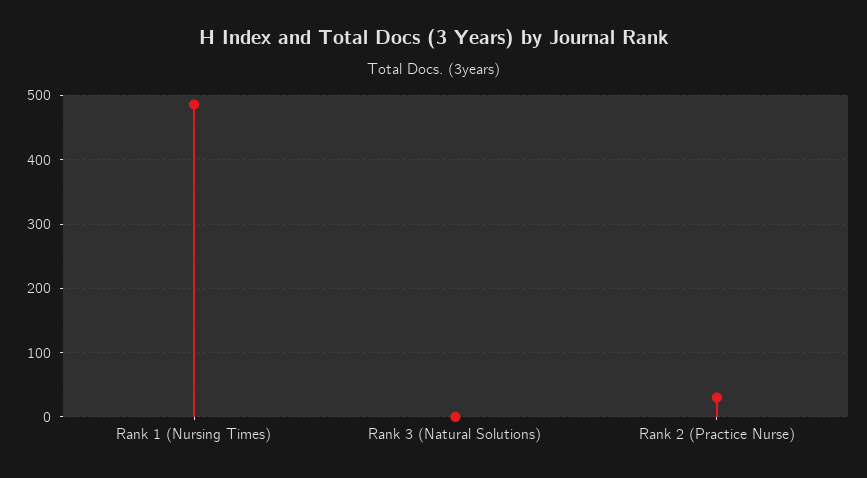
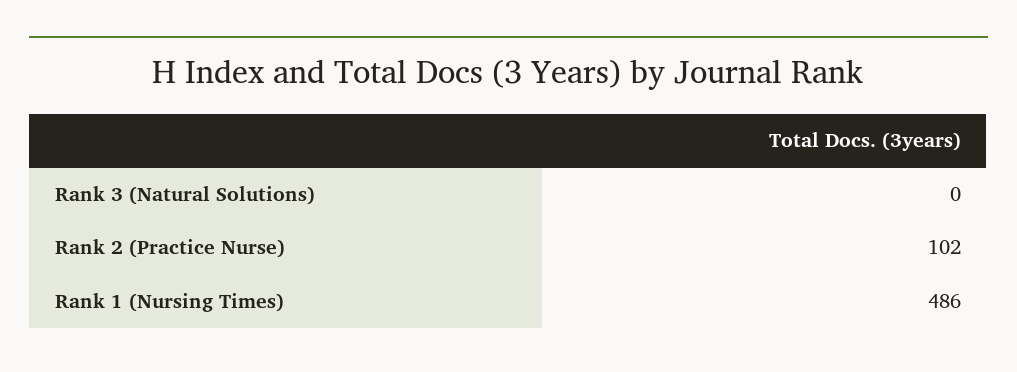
  {
    "Rank 1 (Nursing Times)": 486,
    "Rank 3 (Natural Solutions)": 0,
-   "Rank 2 (Practice Nurse)": 30
+   "Rank 2 (Practice Nurse)": 102
  }

